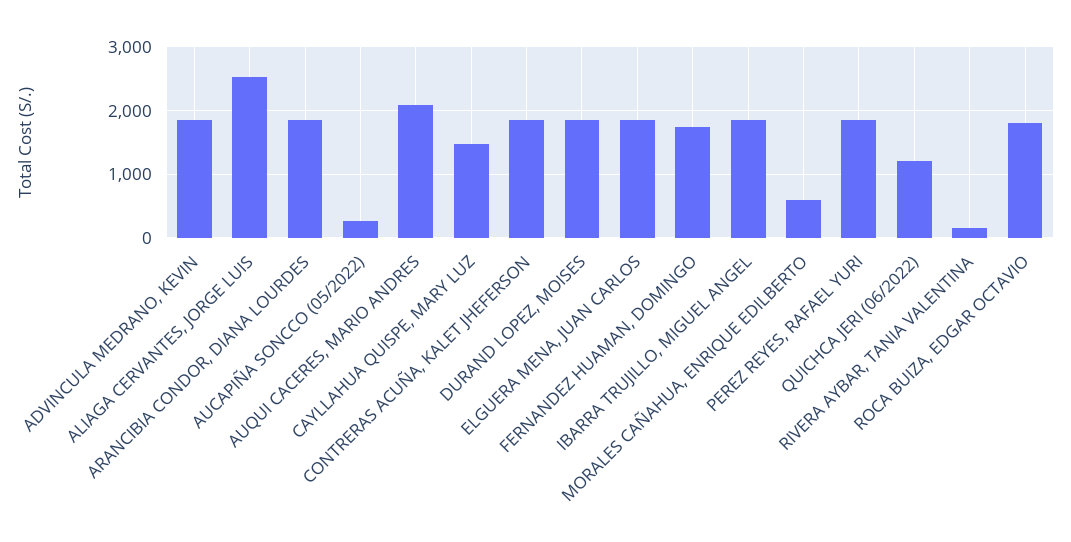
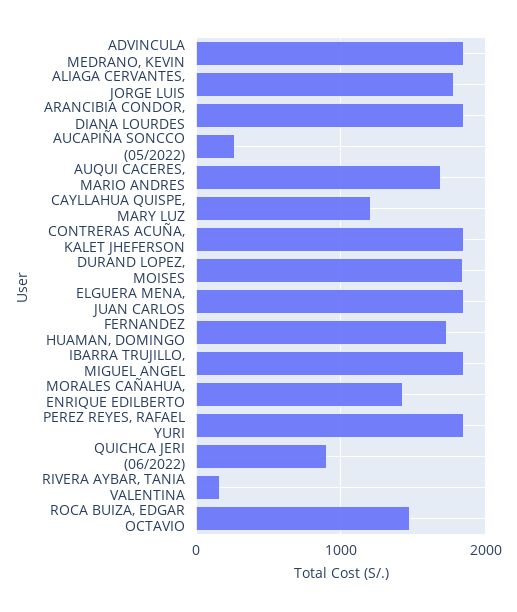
  {
    "ADVINCULA MEDRANO, KEVIN": 1900,
-   "ALIAGA CERVANTES, JORGE LUIS": 2500,
+   "ALIAGA CERVANTES, JORGE LUIS": 1800,
    "ARANCIBIA CONDOR, DIANA LOURDES": 1900,
    "AUCAPIÑA SONCCO (05/2022)": 300,
-   "AUQUI CACERES, MARIO ANDRES": 2100,
+   "AUQUI CACERES, MARIO ANDRES": 1700,
-   "CAYLLAHUA QUISPE, MARY LUZ": 1500,
+   "CAYLLAHUA QUISPE, MARY LUZ": 1200,
    "CONTRERAS ACUÑA, KALET JHEFERSON": 1900,
    "DURAND LOPEZ, MOISES": 1800,
    "ELGUERA MENA, JUAN CARLOS": 1900,
    "FERNANDEZ HUAMAN, DOMINGO": 1700,
    "IBARRA TRUJILLO, MIGUEL ANGEL": 1900,
-   "MORALES CAÑAHUA, ENRIQUE EDILBERTO": 600,
+   "MORALES CAÑAHUA, ENRIQUE EDILBERTO": 1400,
    "PEREZ REYES, RAFAEL YURI": 1900,
-   "QUICHCA JERI (06/2022)": 1200,
+   "QUICHCA JERI (06/2022)": 900,
    "RIVERA AYBAR, TANIA VALENTINA": 200,
-   "ROCA BUIZA, EDGAR OCTAVIO": 1800
+   "ROCA BUIZA, EDGAR OCTAVIO": 1500
  }

